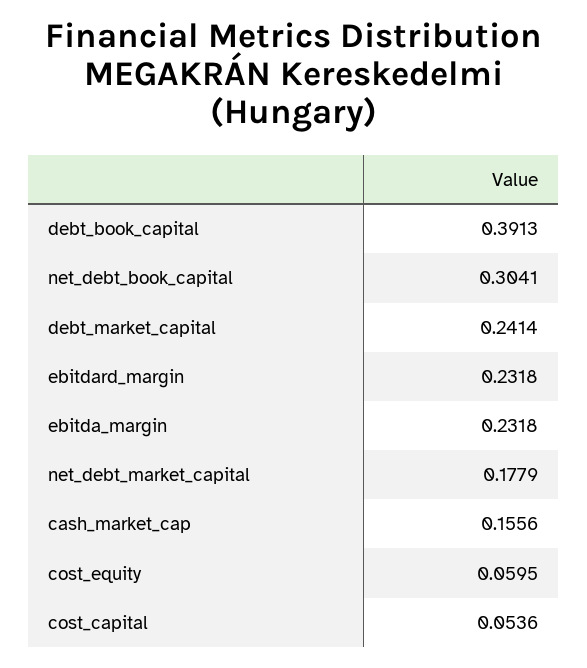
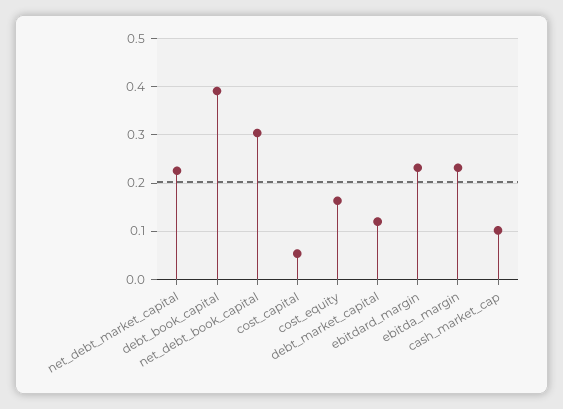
  {
    "debt_book_capital": 0.3913,
    "net_debt_book_capital": 0.3041,
-   "debt_market_capital": 0.2414,
+   "debt_market_capital": 0.12,
    "ebitdard_margin": 0.2318,
    "ebitda_margin": 0.2318,
-   "net_debt_market_capital": 0.1779,
+   "net_debt_market_capital": 0.22,
-   "cash_market_cap": 0.1556,
+   "cash_market_cap": 0.1,
-   "cost_equity": 0.0595,
+   "cost_equity": 0.16,
    "cost_capital": 0.0536
  }

